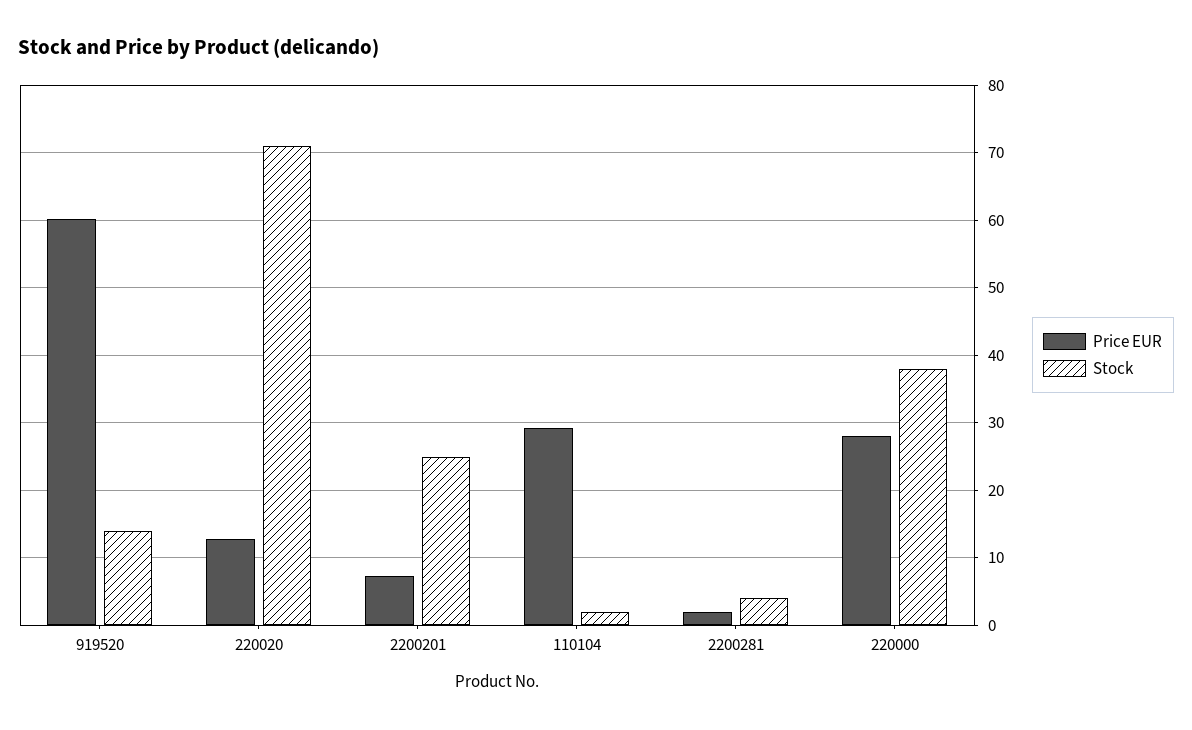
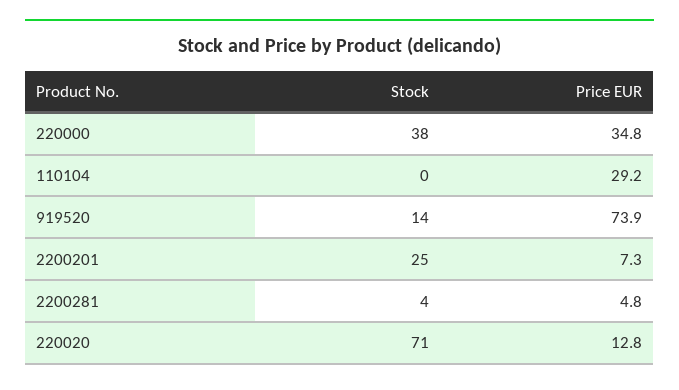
  {
    "Price EUR": {
-     "919520": 60,
+     "919520": 73.9,
      "220020": 12.8,
      "2200201": 7.3,
      "110104": 29.2,
-     "2200281": 2,
+     "2200281": 4.8,
-     "220000": 28
+     "220000": 34.8
    },
    "Stock": {
      "919520": 14,
      "220020": 71,
      "2200201": 25,
-     "110104": 2,
+     "110104": 0,
      "2200281": 4,
      "220000": 38
    }
  }

